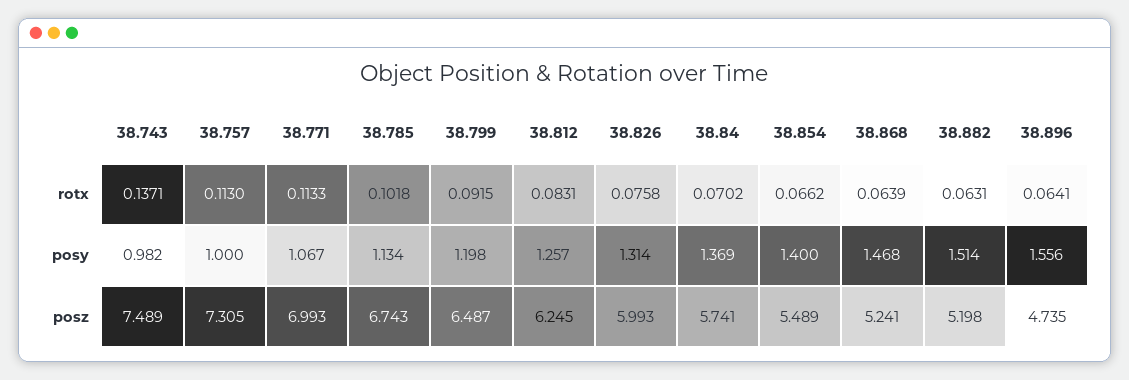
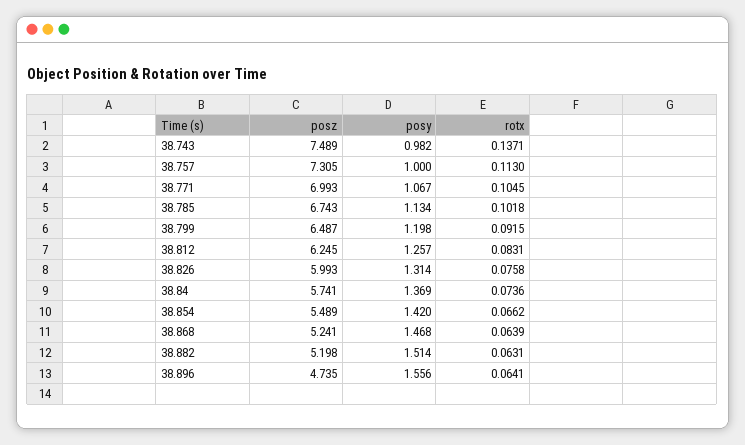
  {
    "38.743": {
      "rotx": 0.1371,
      "posy": 0.982,
      "posz": 7.489
    },
    "38.757": {
      "rotx": 0.113,
      "posy": 1,
      "posz": 7.305
    },
    "38.771": {
-     "rotx": 0.1133,
+     "rotx": 0.1045,
      "posy": 1.067,
      "posz": 6.993
    },
    "38.785": {
      "rotx": 0.1018,
      "posy": 1.134,
      "posz": 6.743
    },
    "38.799": {
      "rotx": 0.0915,
      "posy": 1.198,
      "posz": 6.487
    },
    "38.812": {
      "rotx": 0.0831,
      "posy": 1.257,
      "posz": 6.245
    },
    "38.826": {
      "rotx": 0.0758,
      "posy": 1.314,
      "posz": 5.993
    },
    "38.84": {
-     "rotx": 0.0702,
+     "rotx": 0.0736,
      "posy": 1.369,
      "posz": 5.741
    },
    "38.854": {
      "rotx": 0.0662,
-     "posy": 1.4,
+     "posy": 1.42,
      "posz": 5.489
    },
    "38.868": {
      "rotx": 0.0639,
      "posy": 1.468,
      "posz": 5.241
    },
    "38.882": {
      "rotx": 0.0631,
      "posy": 1.514,
      "posz": 5.198
    },
    "38.896": {
      "rotx": 0.0641,
      "posy": 1.556,
      "posz": 4.735
    }
  }

